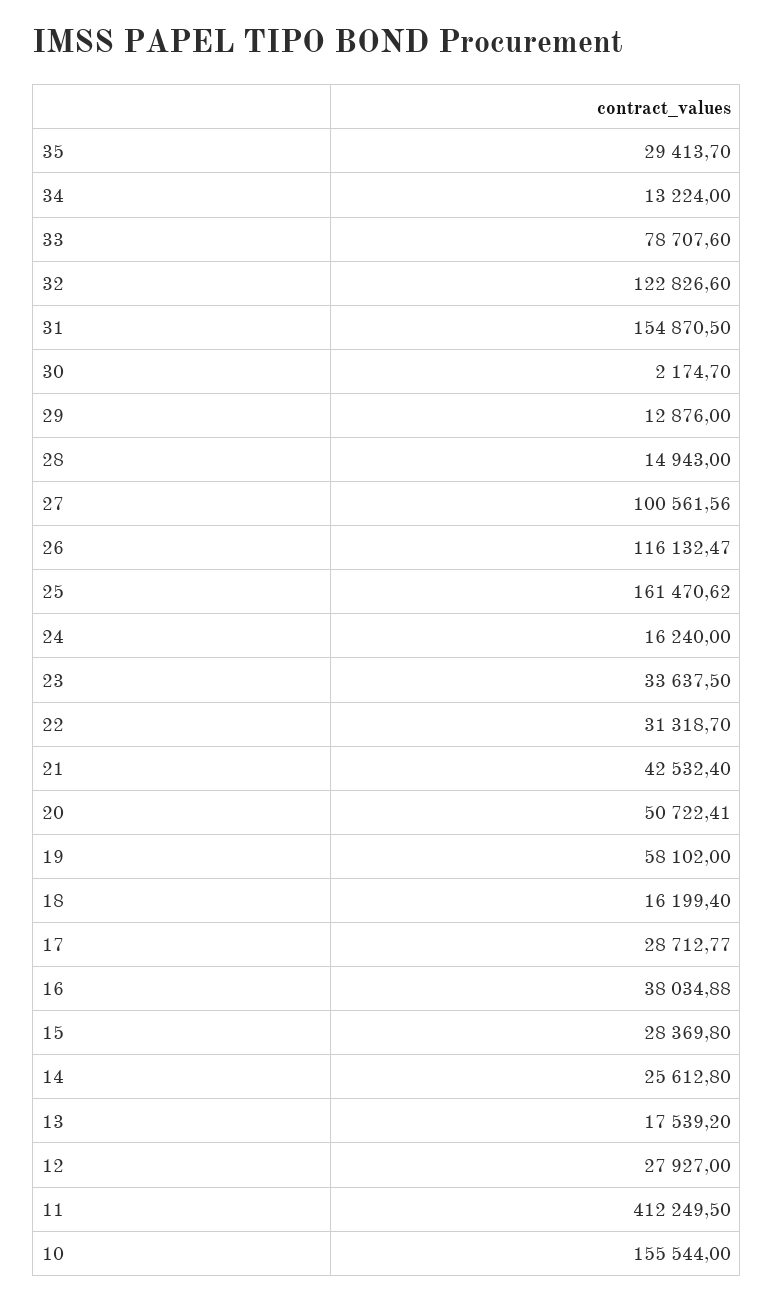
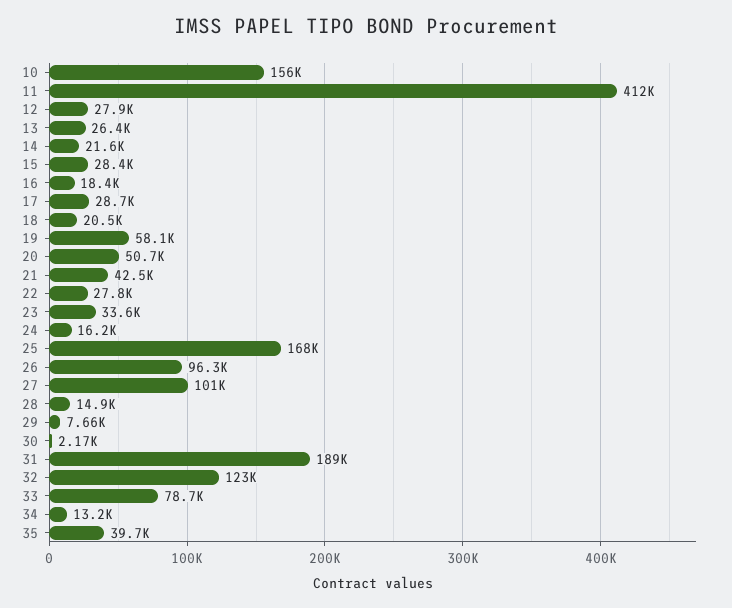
  {
-   "35": 29413.7,
+   "35": 39700,
    "34": 13224,
    "33": 78707.6,
    "32": 122826.6,
-   "31": 154870.5,
+   "31": 189000,
    "30": 2174.7,
-   "29": 12876,
+   "29": 7660,
    "28": 14943,
    "27": 100561.56,
-   "26": 116132.47,
+   "26": 96300,
-   "25": 161470.62,
+   "25": 168000,
    "24": 16240,
    "23": 33637.5,
-   "22": 31318.7,
+   "22": 27800,
    "21": 42532.4,
    "20": 50722.41,
    "19": 58102,
-   "18": 16199.4,
+   "18": 20500,
    "17": 28712.77,
-   "16": 38034.88,
+   "16": 18400,
    "15": 28369.8,
-   "14": 25612.8,
+   "14": 21600,
-   "13": 17539.2,
+   "13": 26400,
    "12": 27927,
    "11": 412249.5,
    "10": 155544
  }

